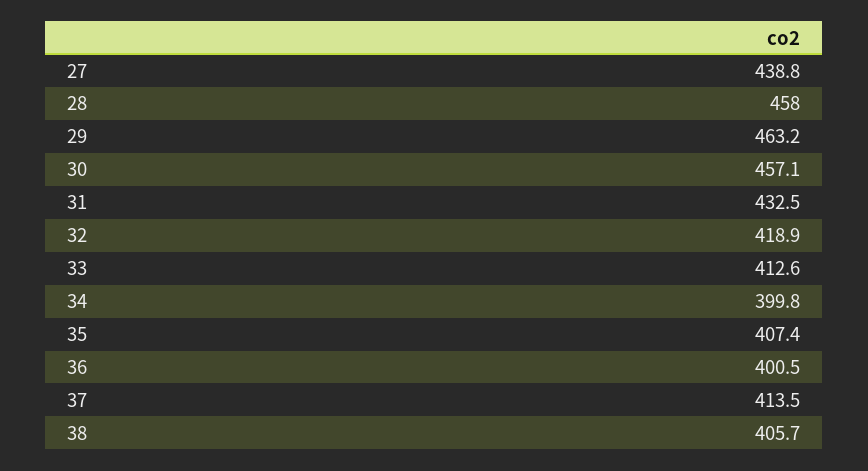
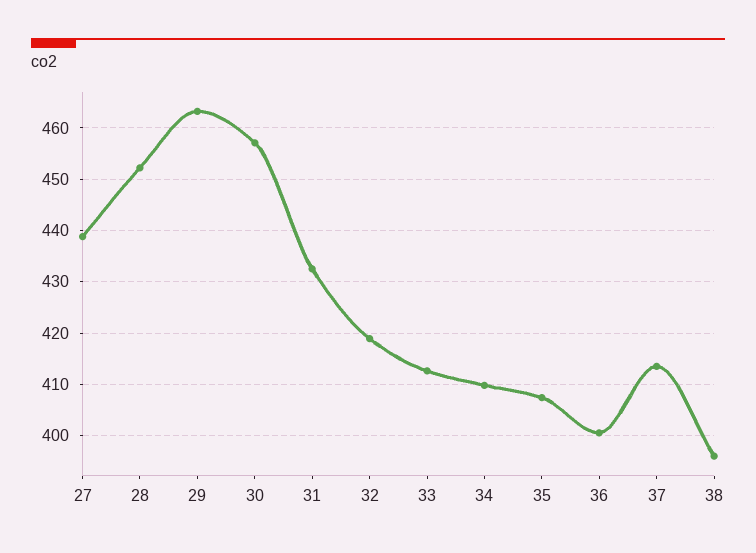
  {
    "27": 438.8,
-   "28": 458,
+   "28": 452,
    "29": 463.2,
    "30": 457.1,
    "31": 432.5,
    "32": 418.9,
    "33": 412.6,
-   "34": 399.8,
+   "34": 410,
    "35": 407.4,
    "36": 400.5,
    "37": 413.5,
-   "38": 405.7
+   "38": 396
  }

